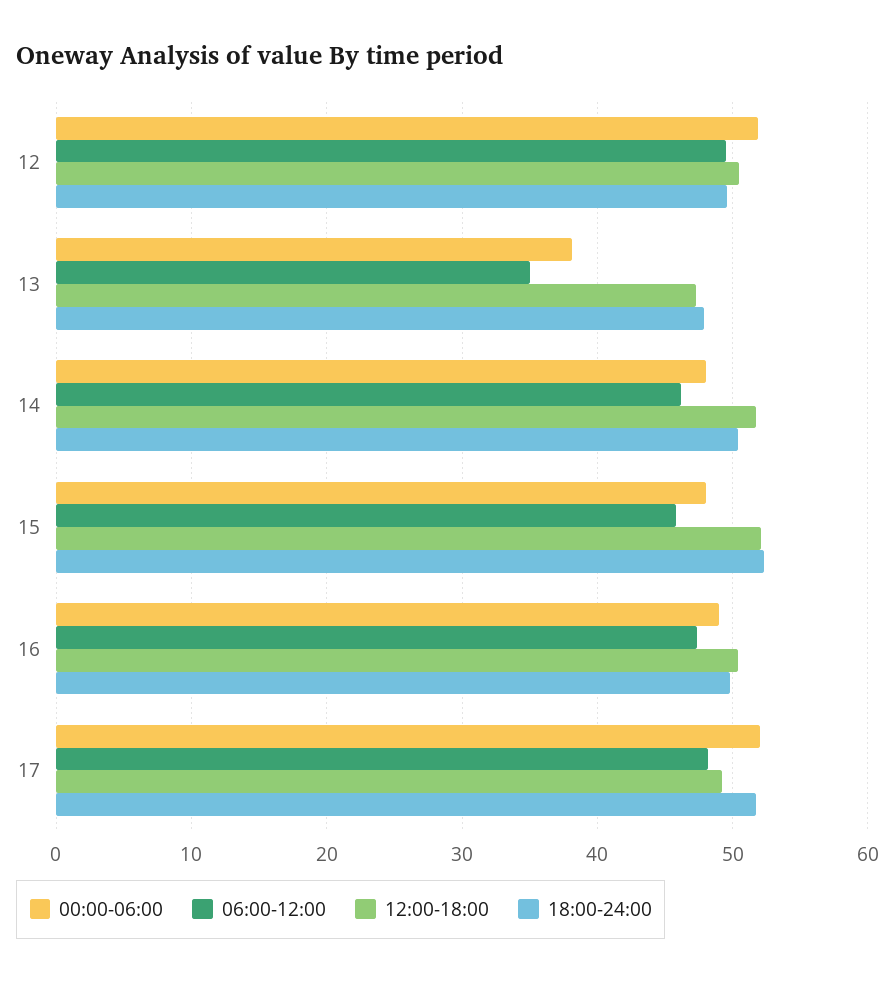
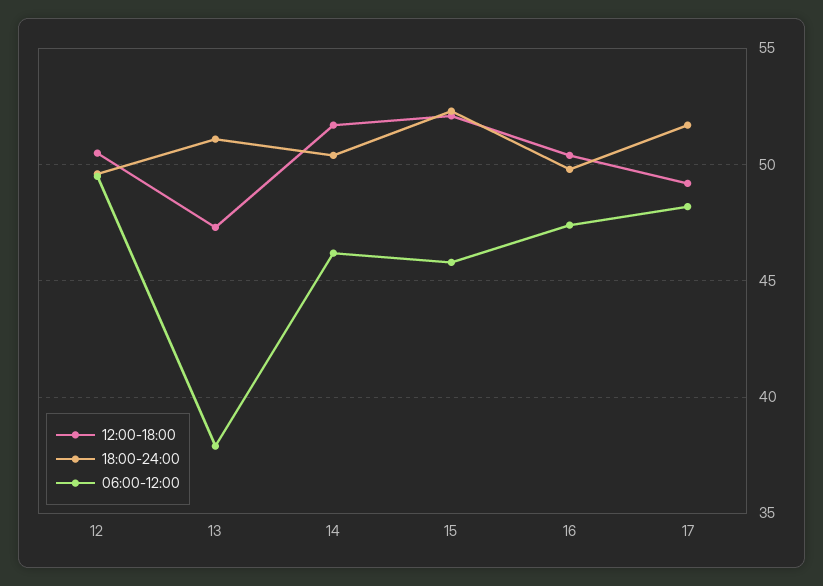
  {
-   "00:00-06:00": {
-     "12": 52,
-     "13": 38,
-     "14": 48,
-     "15": 48,
-     "16": 49,
-     "17": 52
-   },
    "06:00-12:00": {
      "12": 49.5,
-     "13": 35,
+     "13": 38,
      "14": 46,
      "15": 46,
      "16": 47.5,
      "17": 48
    },
    "12:00-18:00": {
      "12": 50.5,
      "13": 47.5,
      "14": 51.5,
      "15": 52,
      "16": 50.5,
      "17": 49
    },
    "18:00-24:00": {
      "12": 49.5,
-     "13": 48,
+     "13": 51,
      "14": 50.5,
      "15": 52.5,
      "16": 50,
      "17": 51.5
    }
  }

